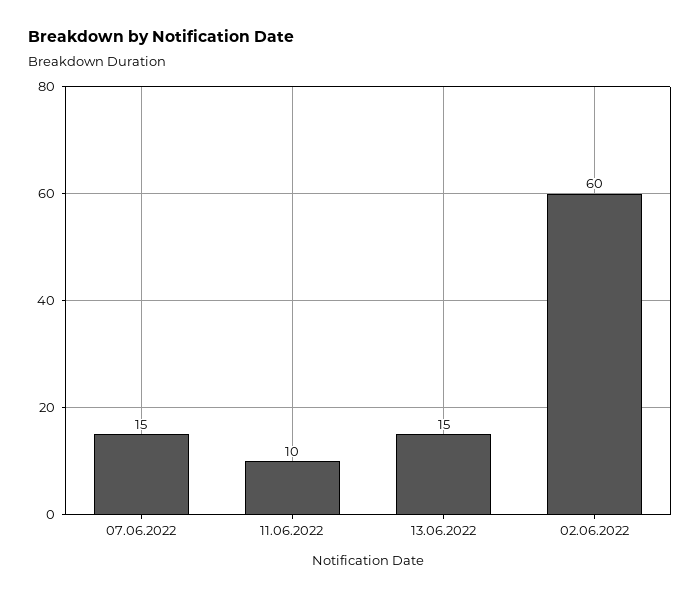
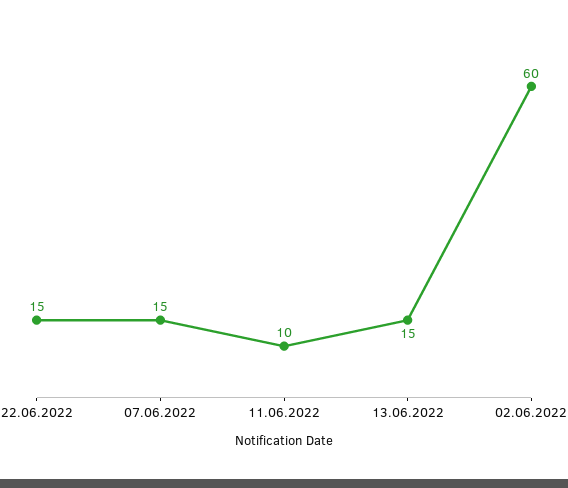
  {
    "07.06.2022": 15,
    "11.06.2022": 10,
    "13.06.2022": 15,
-   "02.06.2022": 60
+   "02.06.2022": 60,
+   "22.06.2022": 15
  }

